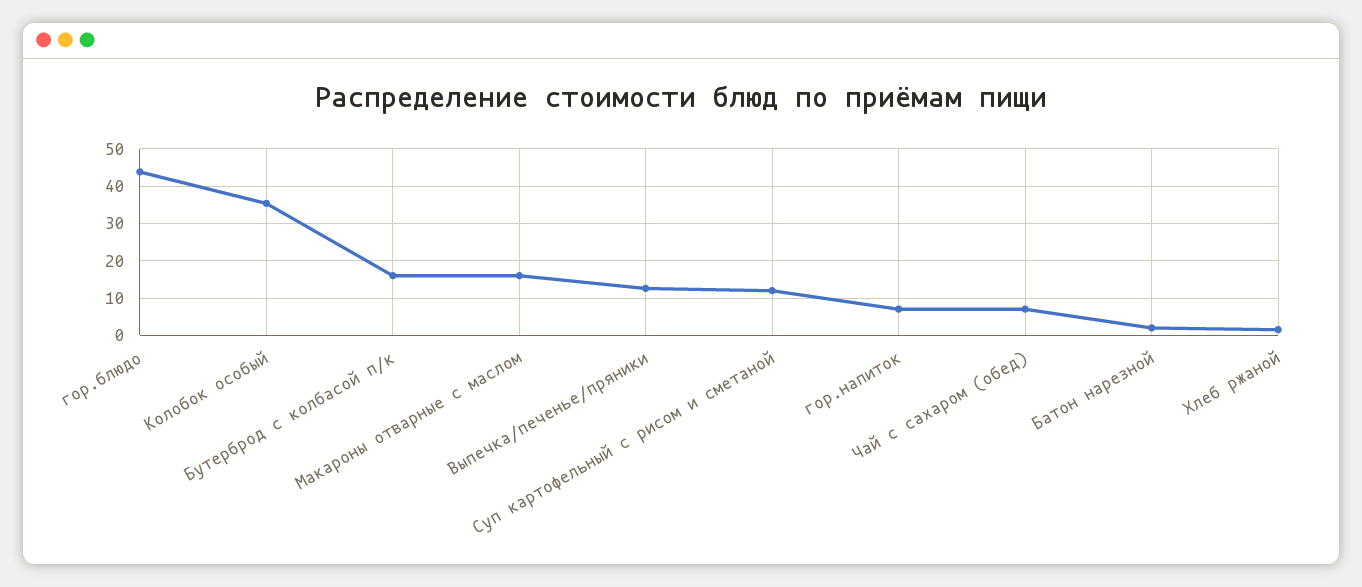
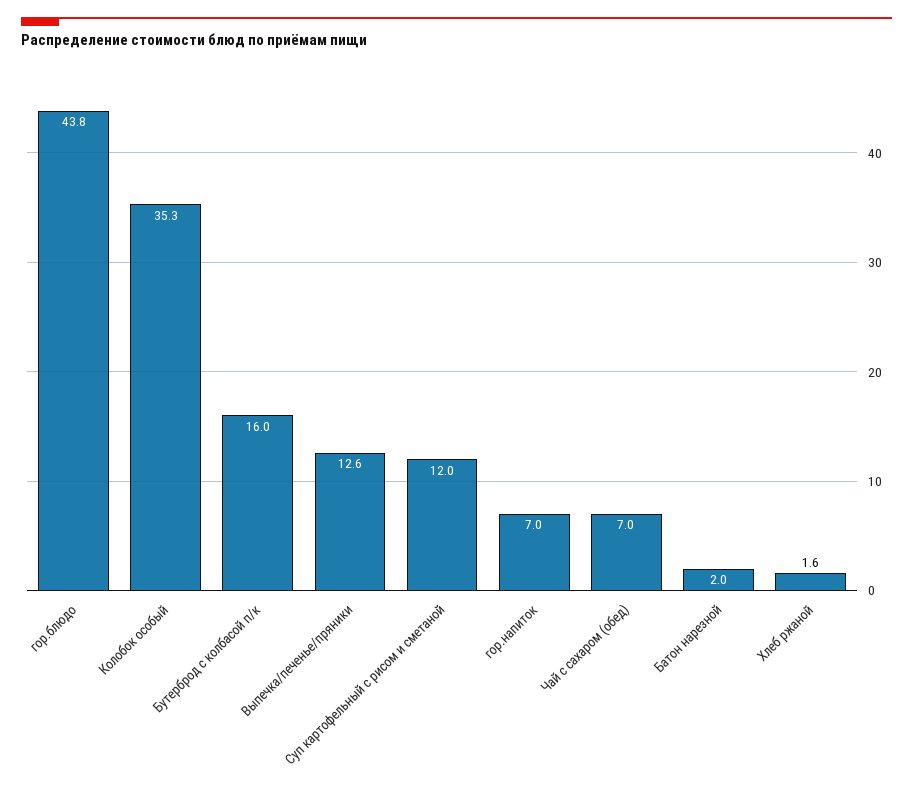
  {
    "гор.блюдо": 43.8,
    "Колобок особый": 35.3,
    "Бутерброд с колбасой п/к": 16,
-   "Макароны отварные с маслом": 16,
    "Выпечка/печенье/пряники": 12.6,
    "Суп картофельный с рисом и сметаной": 12,
    "гор.напиток": 7,
    "Чай с сахаром (обед)": 7,
    "Батон нарезной": 2,
    "Хлеб ржаной": 1.6
  }

